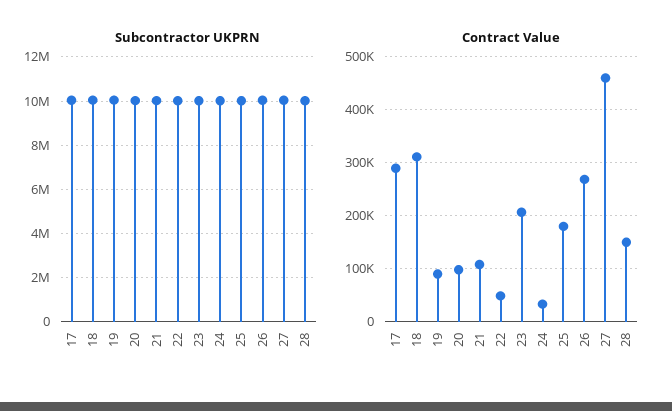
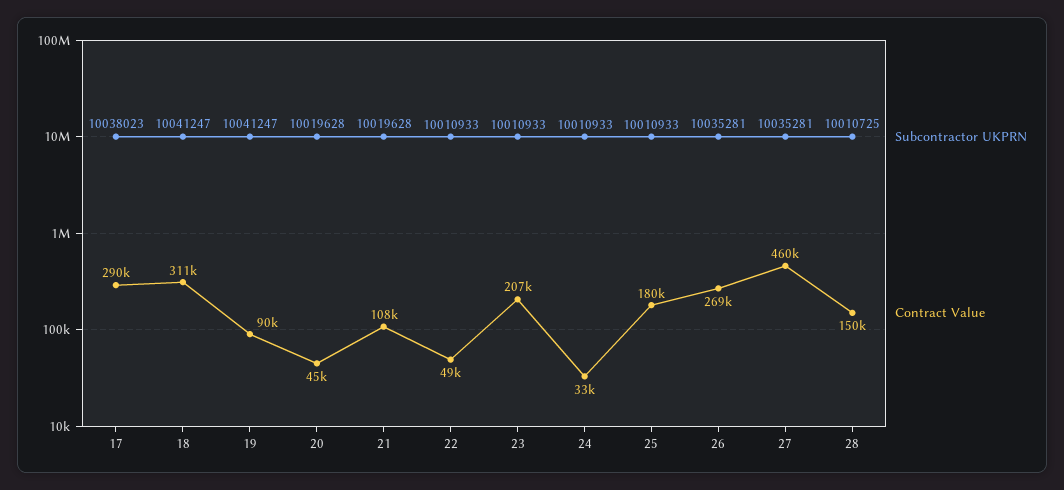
  {
    "Subcontractor UKPRN": {
      "17": 10038023,
      "18": 10041247,
      "19": 10041247,
      "20": 10019628,
      "21": 10019628,
      "22": 10010933,
      "23": 10010933,
      "24": 10010933,
      "25": 10010933,
      "26": 10035281,
      "27": 10035281,
      "28": 10010725
    },
    "Contract Value": {
      "17": 290000,
      "18": 311000,
      "19": 90000,
-     "20": 100000,
+     "20": 45000,
      "21": 108000,
      "22": 49000,
      "23": 207000,
      "24": 33000,
      "25": 180000,
      "26": 269000,
      "27": 460000,
      "28": 150000
    }
  }

